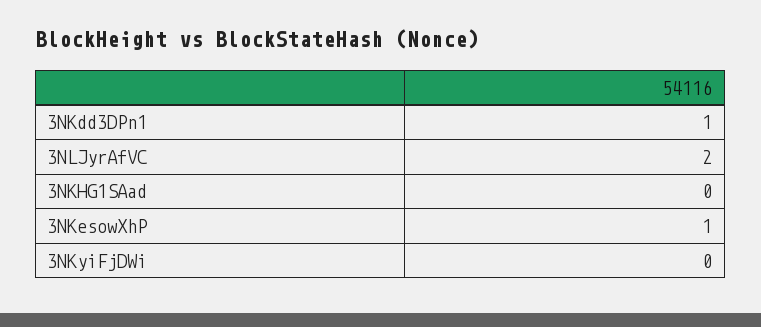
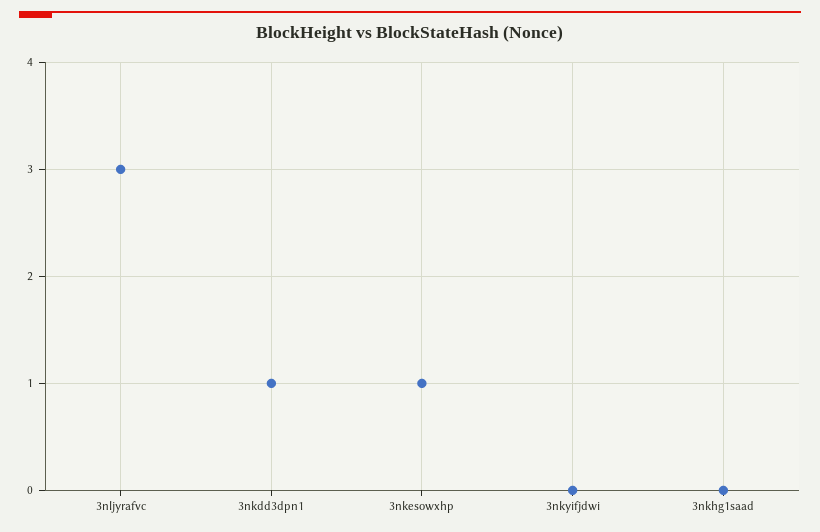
  {
    "3NKdd3DPn1": 1,
-   "3NLJyrAfVC": 2,
+   "3NLJyrAfVC": 3,
    "3NKHG1SAad": 0,
    "3NKesowXhP": 1,
    "3NKyiFjDWi": 0
  }

